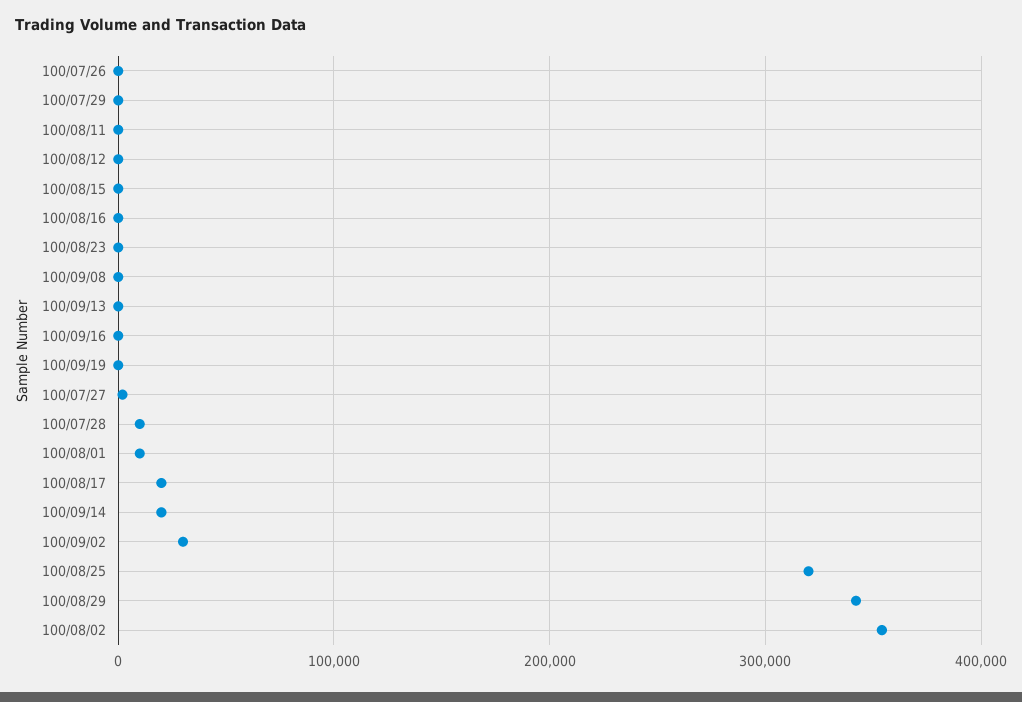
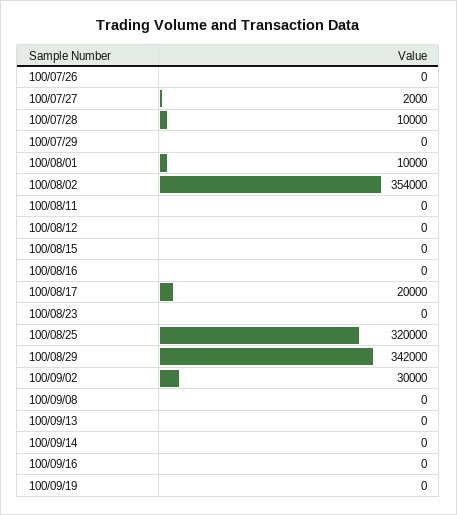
  {
    "100/07/26": 0,
    "100/07/29": 0,
    "100/08/11": 0,
    "100/08/12": 0,
    "100/08/15": 0,
    "100/08/16": 0,
    "100/08/23": 0,
    "100/09/08": 0,
    "100/09/13": 0,
    "100/09/16": 0,
    "100/09/19": 0,
    "100/07/27": 2000,
    "100/07/28": 10000,
    "100/08/01": 10000,
    "100/08/17": 20000,
-   "100/09/14": 20000,
+   "100/09/14": 0,
    "100/09/02": 30000,
    "100/08/25": 320000,
    "100/08/29": 342000,
    "100/08/02": 354000
  }

